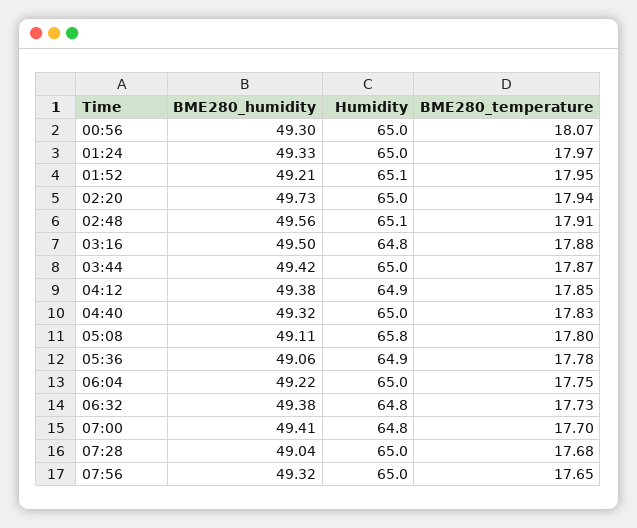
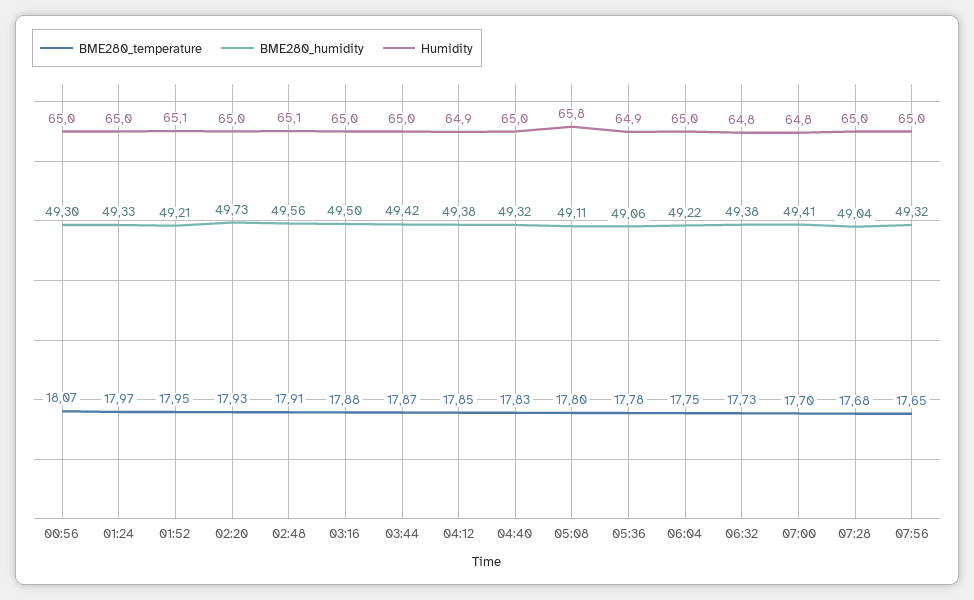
  {
    "BME280_humidity": {
      "00:56": 49.3,
      "01:24": 49.33,
      "01:52": 49.21,
      "02:20": 49.73,
      "02:48": 49.56,
      "03:16": 49.5,
      "03:44": 49.42,
      "04:12": 49.38,
      "04:40": 49.32,
      "05:08": 49.11,
      "05:36": 49.06,
      "06:04": 49.22,
      "06:32": 49.38,
      "07:00": 49.41,
      "07:28": 49.04,
      "07:56": 49.32
    },
    "Humidity": {
      "00:56": 65,
      "01:24": 65,
      "01:52": 65.1,
      "02:20": 65,
      "02:48": 65.1,
-     "03:16": 64.8,
+     "03:16": 65,
      "03:44": 65,
      "04:12": 64.9,
      "04:40": 65,
      "05:08": 65.8,
      "05:36": 64.9,
      "06:04": 65,
      "06:32": 64.8,
      "07:00": 64.8,
      "07:28": 65,
      "07:56": 65
    },
    "BME280_temperature": {
      "00:56": 18.07,
      "01:24": 17.97,
      "01:52": 17.95,
-     "02:20": 17.94,
+     "02:20": 17.93,
      "02:48": 17.91,
      "03:16": 17.88,
      "03:44": 17.87,
      "04:12": 17.85,
      "04:40": 17.83,
      "05:08": 17.8,
      "05:36": 17.78,
      "06:04": 17.75,
      "06:32": 17.73,
      "07:00": 17.7,
      "07:28": 17.68,
      "07:56": 17.65
    }
  }

